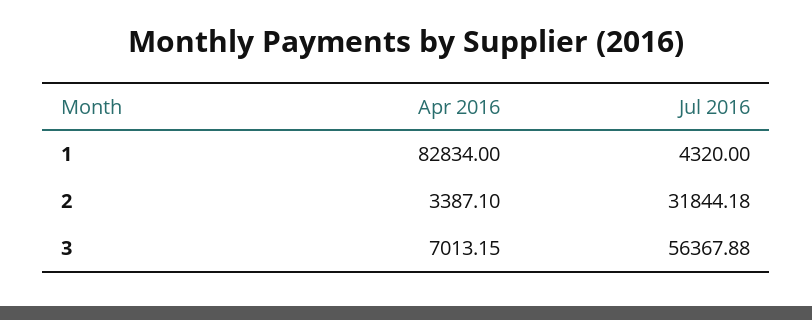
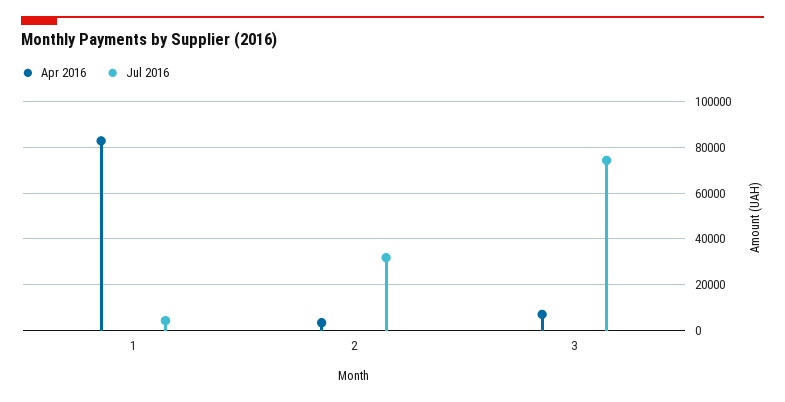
  {
    "Apr 2016": {
      "1": 82834,
      "2": 3387.1,
      "3": 7013.15
    },
    "Jul 2016": {
      "1": 4320,
      "2": 31844.18,
-     "3": 56367.88
+     "3": 75000
    }
  }

